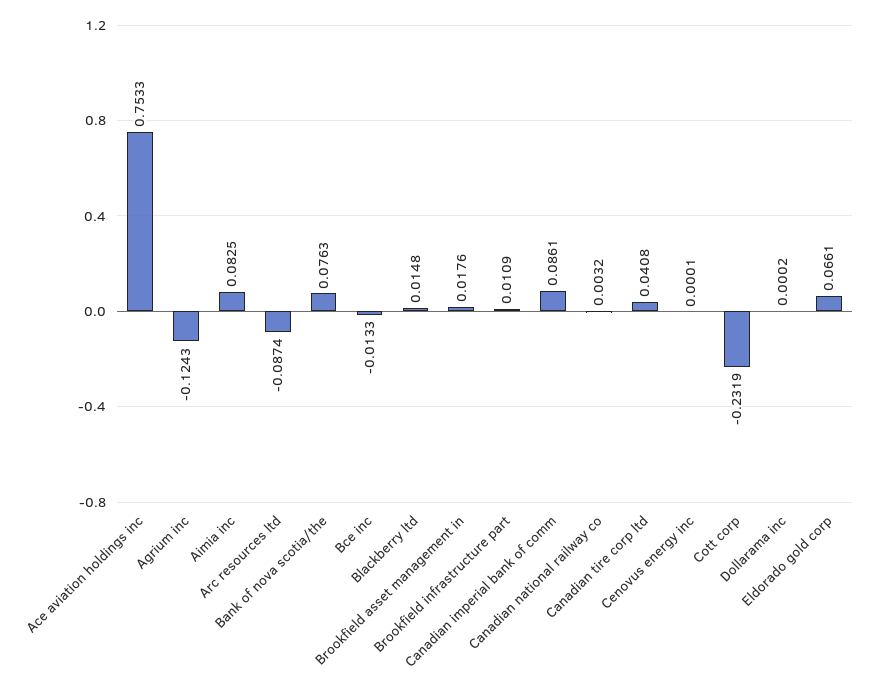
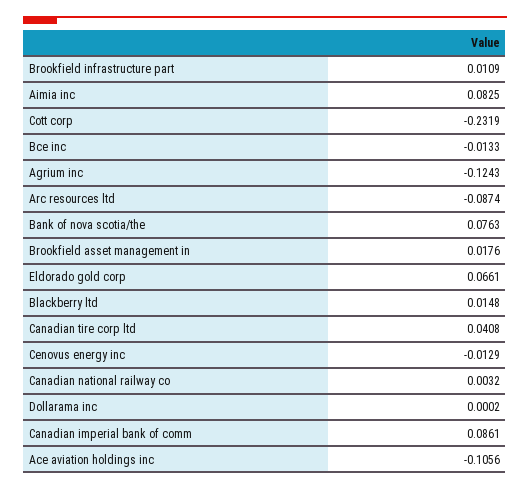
  {
-   "Ace aviation holdings inc": 0.7533,
+   "Ace aviation holdings inc": -0.1056,
    "Agrium inc": -0.1243,
    "Aimia inc": 0.0825,
    "Arc resources ltd": -0.0874,
    "Bank of nova scotia/the": 0.0763,
    "Bce inc": -0.0133,
    "Blackberry ltd": 0.0148,
    "Brookfield asset management in": 0.0176,
    "Brookfield infrastructure part": 0.0109,
    "Canadian imperial bank of comm": 0.0861,
    "Canadian national railway co": 0.0032,
    "Canadian tire corp ltd": 0.0408,
-   "Cenovus energy inc": 0.0001,
+   "Cenovus energy inc": -0.0129,
    "Cott corp": -0.2319,
    "Dollarama inc": 0.0002,
    "Eldorado gold corp": 0.0661
  }

